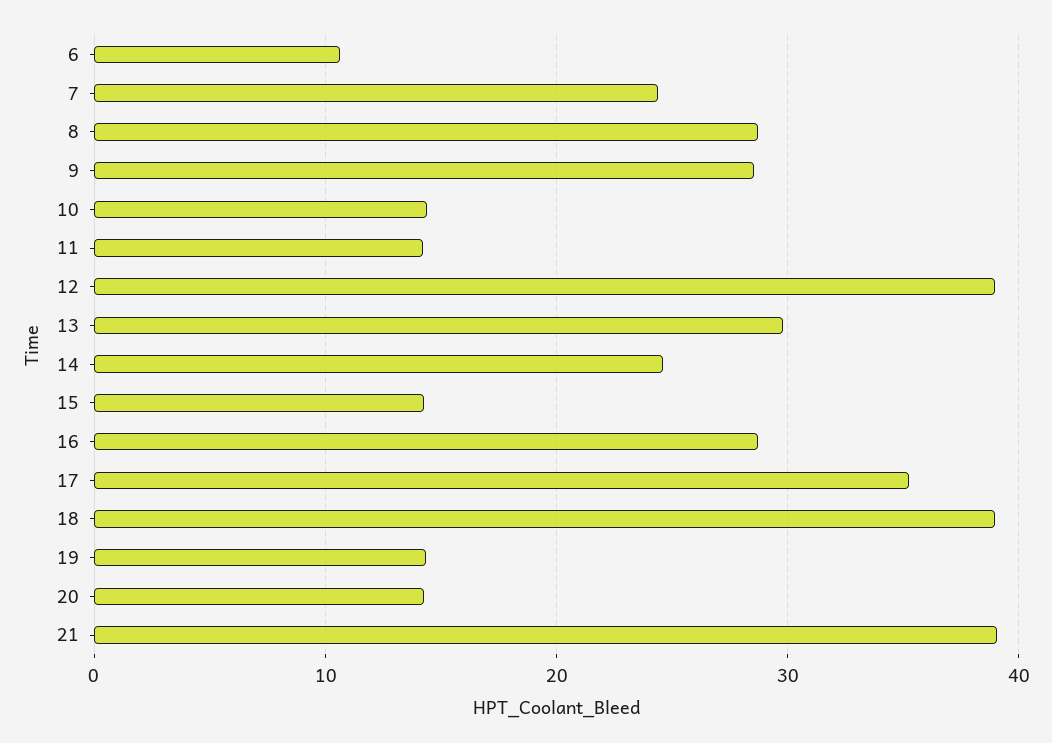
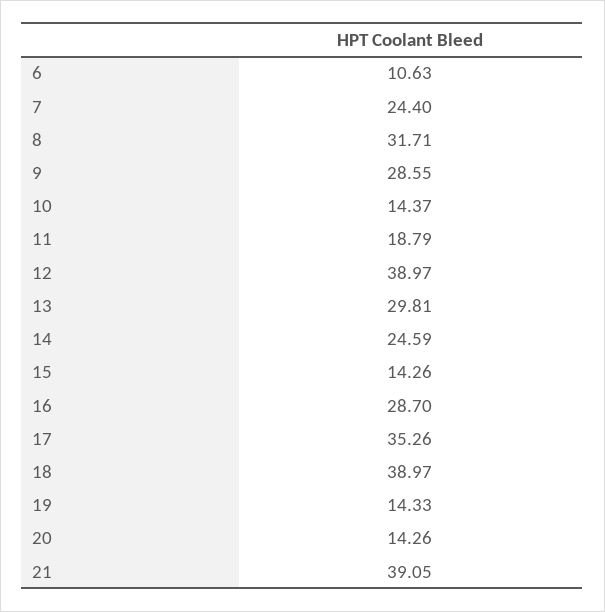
  {
    "6": 10.63,
    "7": 24.4,
-   "8": 29,
+   "8": 31.71,
    "9": 28.55,
    "10": 14.37,
-   "11": 14,
+   "11": 18.79,
    "12": 38.97,
    "13": 29.81,
    "14": 24.59,
    "15": 14.26,
    "16": 28.7,
    "17": 35.26,
    "18": 38.97,
    "19": 14.33,
    "20": 14.26,
    "21": 39.05
  }

